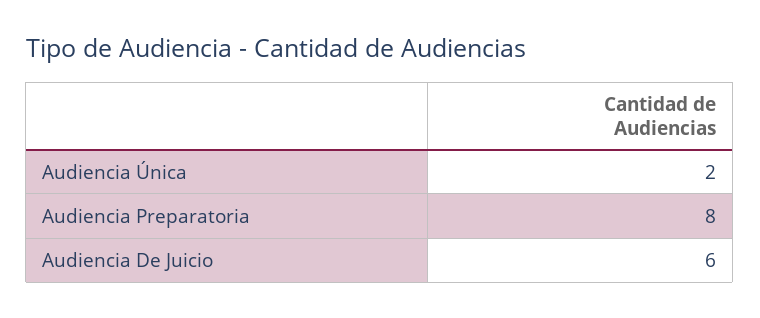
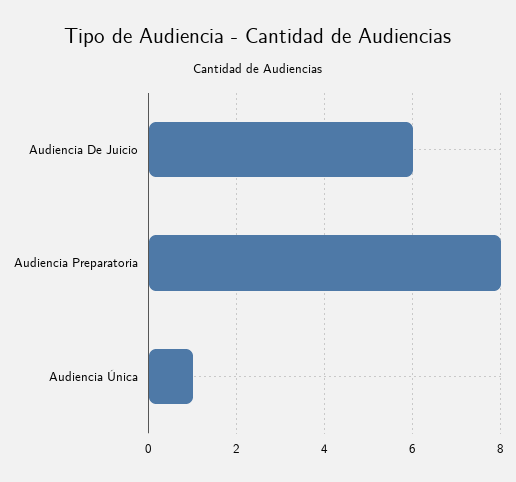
  {
-   "Audiencia Única": 2,
+   "Audiencia Única": 1,
    "Audiencia Preparatoria": 8,
    "Audiencia De Juicio": 6
  }

